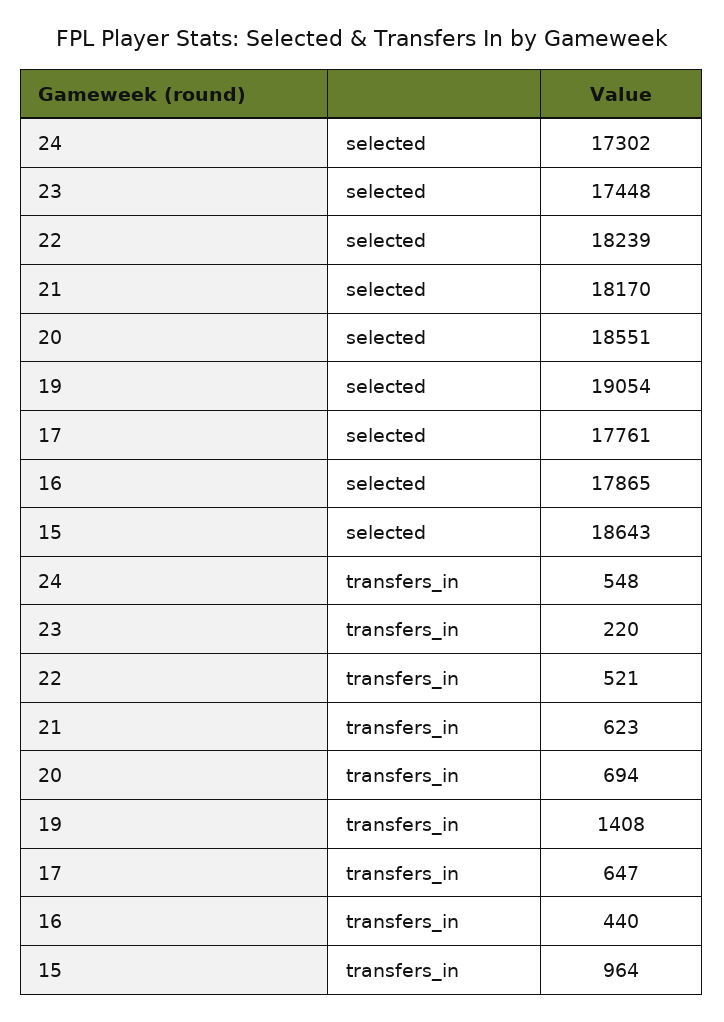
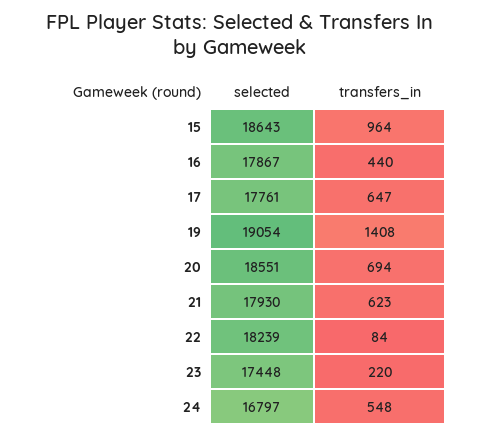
  {
    "24": {
-     "selected": 17302,
+     "selected": 16797,
      "transfers_in": 548
    },
    "23": {
      "selected": 17448,
      "transfers_in": 220
    },
    "22": {
      "selected": 18239,
-     "transfers_in": 521
+     "transfers_in": 84
    },
    "21": {
-     "selected": 18170,
+     "selected": 17930,
      "transfers_in": 623
    },
    "20": {
      "selected": 18551,
      "transfers_in": 694
    },
    "19": {
      "selected": 19054,
      "transfers_in": 1408
    },
    "17": {
      "selected": 17761,
      "transfers_in": 647
    },
    "16": {
-     "selected": 17865,
+     "selected": 17867,
      "transfers_in": 440
    },
    "15": {
      "selected": 18643,
      "transfers_in": 964
    }
  }

